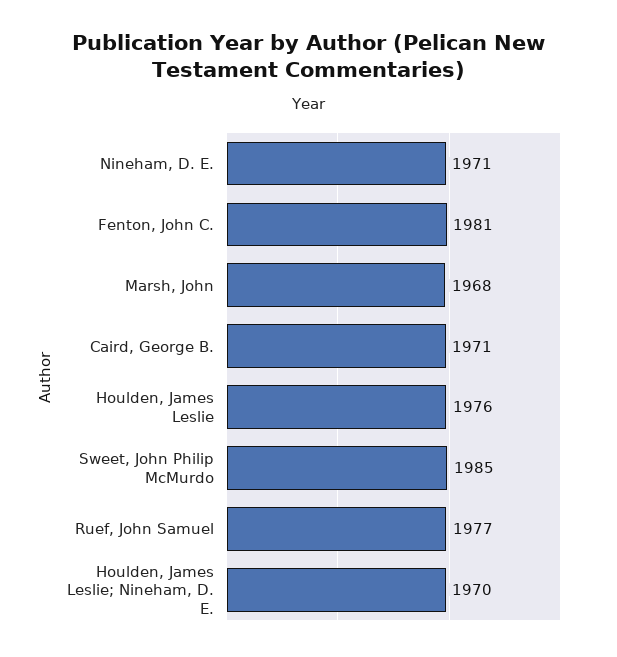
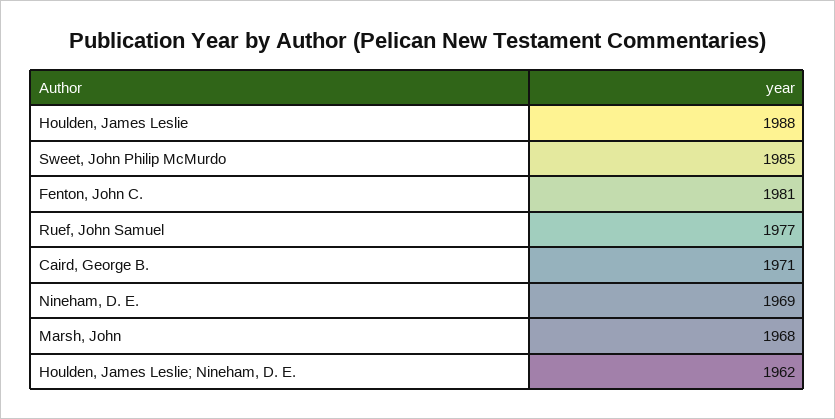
  {
-   "Nineham, D. E.": 1971,
+   "Nineham, D. E.": 1969,
    "Fenton, John C.": 1981,
    "Marsh, John": 1968,
    "Caird, George B.": 1971,
-   "Houlden, James Leslie": 1976,
+   "Houlden, James Leslie": 1988,
    "Sweet, John Philip McMurdo": 1985,
    "Ruef, John Samuel": 1977,
-   "Houlden, James Leslie; Nineham, D. E.": 1970
+   "Houlden, James Leslie; Nineham, D. E.": 1962
  }

